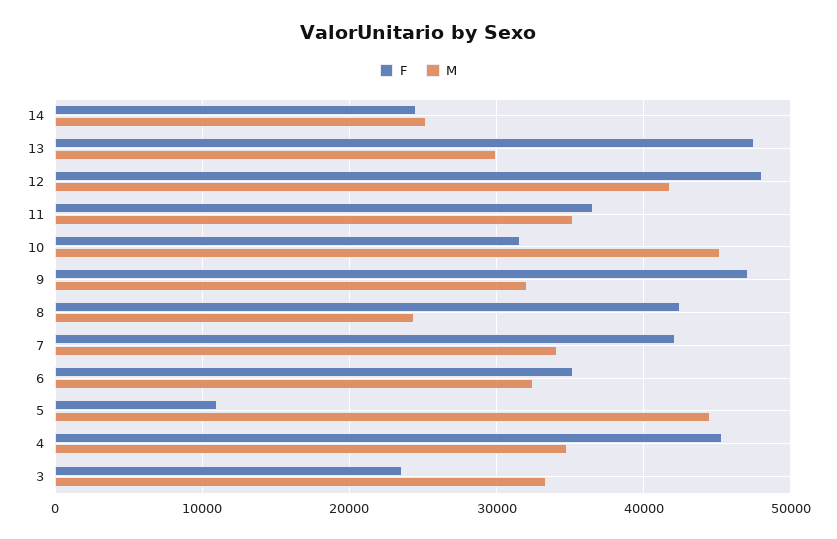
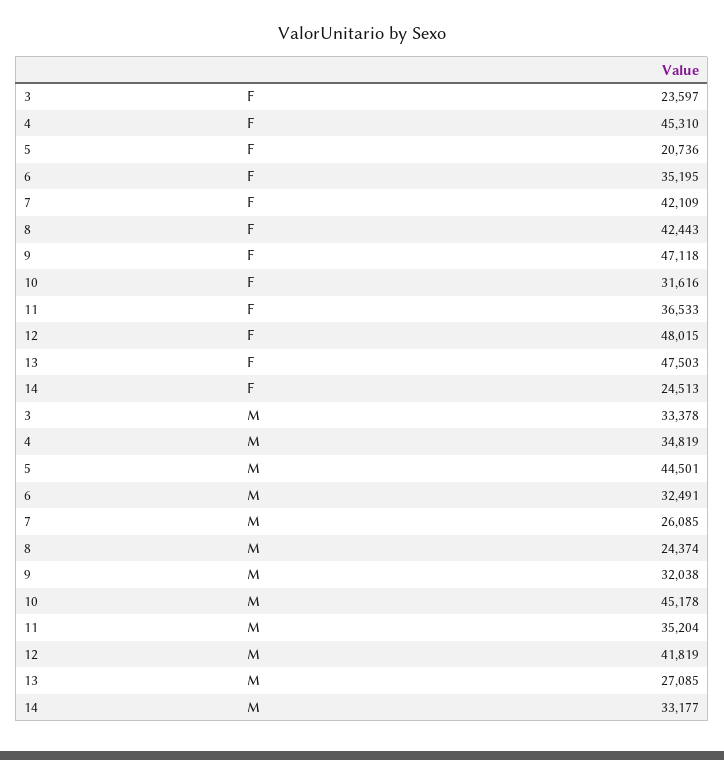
  {
    "F": {
      "14": 24513,
      "13": 47503,
      "12": 48015,
      "11": 36533,
      "10": 31616,
      "9": 47118,
      "8": 42443,
      "7": 42109,
      "6": 35195,
-     "5": 11000,
+     "5": 20736,
      "4": 45310,
      "3": 23597
    },
    "M": {
-     "14": 25000,
+     "14": 33177,
-     "13": 30000,
+     "13": 27085,
      "12": 41819,
      "11": 35204,
      "10": 45178,
      "9": 32038,
      "8": 24374,
-     "7": 34000,
+     "7": 26085,
      "6": 32491,
      "5": 44501,
      "4": 34819,
      "3": 33378
    }
  }

